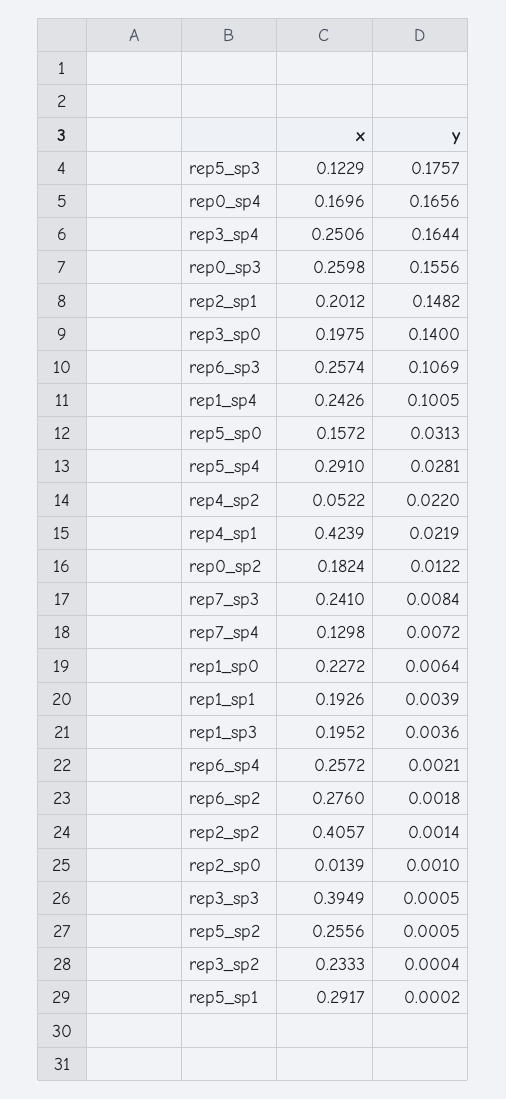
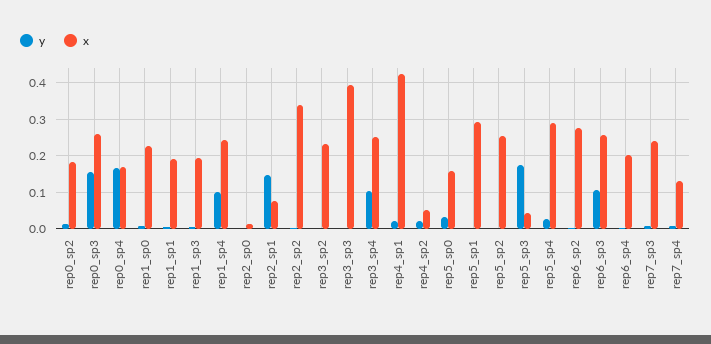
  {
    "x": {
-     "rep5_sp3": 0.1229,
+     "rep5_sp3": 0.04,
      "rep0_sp4": 0.1696,
      "rep3_sp4": 0.2506,
      "rep0_sp3": 0.2598,
-     "rep2_sp1": 0.2012,
+     "rep2_sp1": 0.08,
-     "rep3_sp0": 0.1975,
      "rep6_sp3": 0.2574,
      "rep1_sp4": 0.2426,
      "rep5_sp0": 0.1572,
      "rep5_sp4": 0.291,
      "rep4_sp2": 0.0522,
      "rep4_sp1": 0.4239,
      "rep0_sp2": 0.1824,
      "rep7_sp3": 0.241,
      "rep7_sp4": 0.1298,
      "rep1_sp0": 0.2272,
      "rep1_sp1": 0.1926,
      "rep1_sp3": 0.1952,
-     "rep6_sp4": 0.2572,
+     "rep6_sp4": 0.2,
      "rep6_sp2": 0.276,
-     "rep2_sp2": 0.4057,
+     "rep2_sp2": 0.34,
      "rep2_sp0": 0.0139,
      "rep3_sp3": 0.3949,
      "rep5_sp2": 0.2556,
      "rep3_sp2": 0.2333,
      "rep5_sp1": 0.2917
    },
    "y": {
      "rep5_sp3": 0.1757,
      "rep0_sp4": 0.1656,
-     "rep3_sp4": 0.1644,
+     "rep3_sp4": 0.1,
      "rep0_sp3": 0.1556,
      "rep2_sp1": 0.1482,
-     "rep3_sp0": 0.14,
      "rep6_sp3": 0.1069,
      "rep1_sp4": 0.1005,
      "rep5_sp0": 0.0313,
      "rep5_sp4": 0.0281,
      "rep4_sp2": 0.022,
      "rep4_sp1": 0.0219,
      "rep0_sp2": 0.0122,
      "rep7_sp3": 0.0084,
      "rep7_sp4": 0.0072,
      "rep1_sp0": 0.0064,
      "rep1_sp1": 0.0039,
      "rep1_sp3": 0.0036,
      "rep6_sp4": 0.0021,
      "rep6_sp2": 0.0018,
      "rep2_sp2": 0.0014,
      "rep2_sp0": 0.001,
      "rep3_sp3": 0.0005,
      "rep5_sp2": 0.0005,
      "rep3_sp2": 0.0004,
      "rep5_sp1": 0.0002
    }
  }

